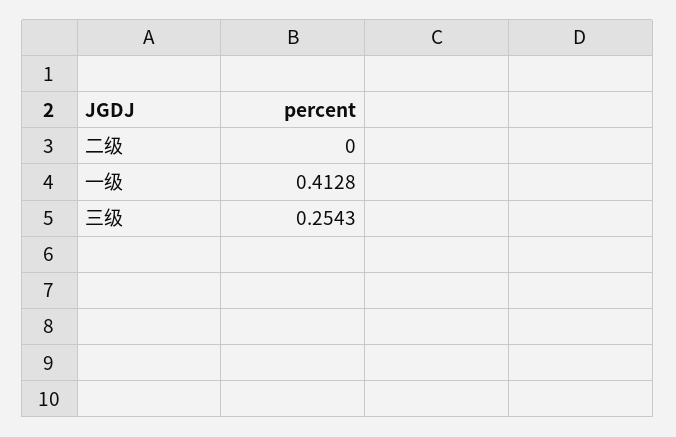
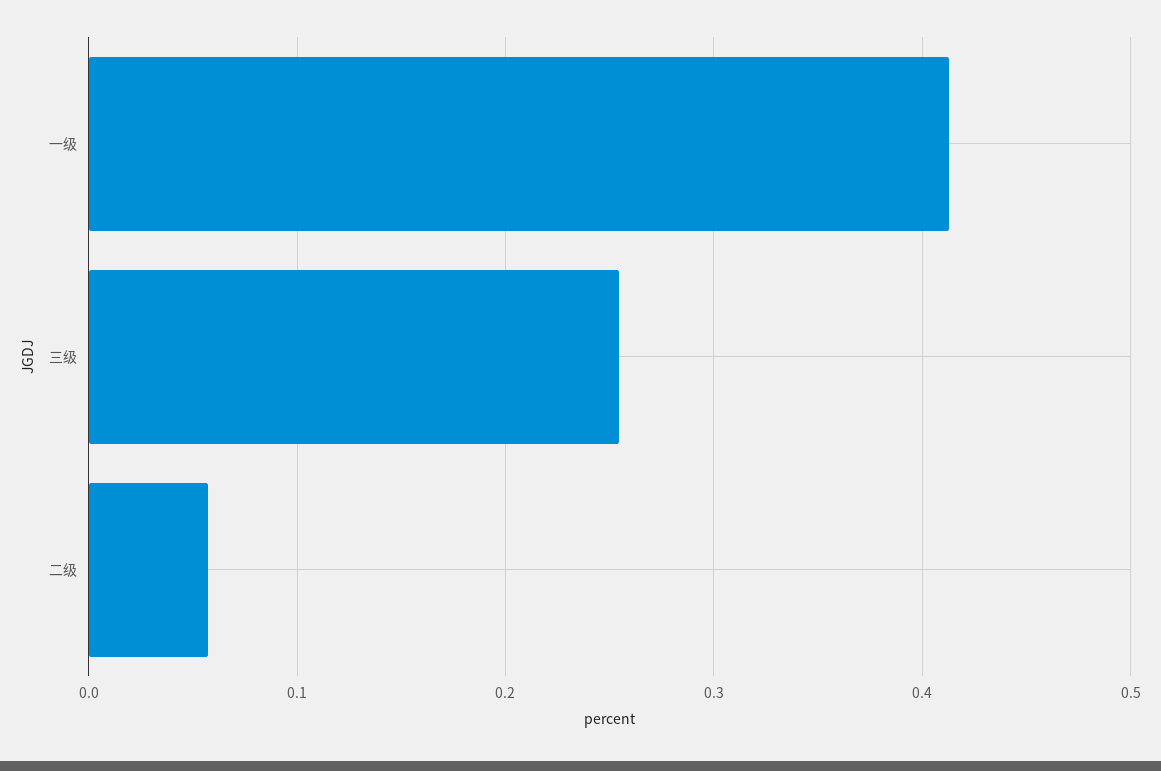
  {
-   "二级": 0,
+   "二级": 0.06,
    "一级": 0.4128,
    "三级": 0.2543
  }

